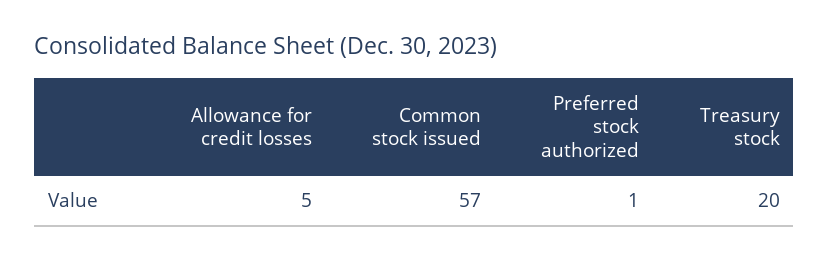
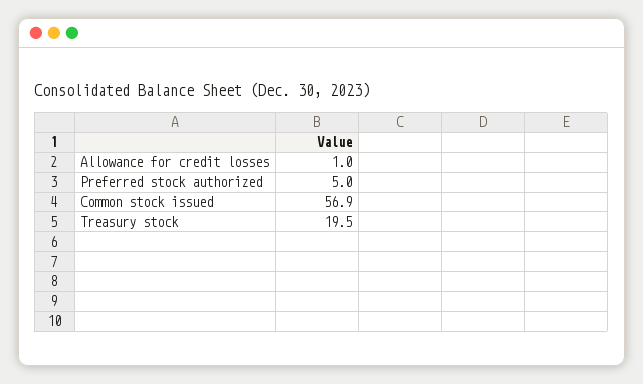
  {
-   "Allowance for credit losses": 5,
+   "Allowance for credit losses": 1,
    "Common stock issued": 56.9,
-   "Preferred stock authorized": 1,
+   "Preferred stock authorized": 5,
    "Treasury stock": 19.5
  }

